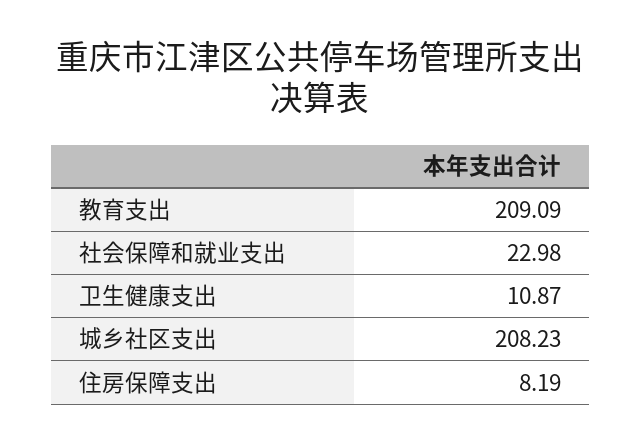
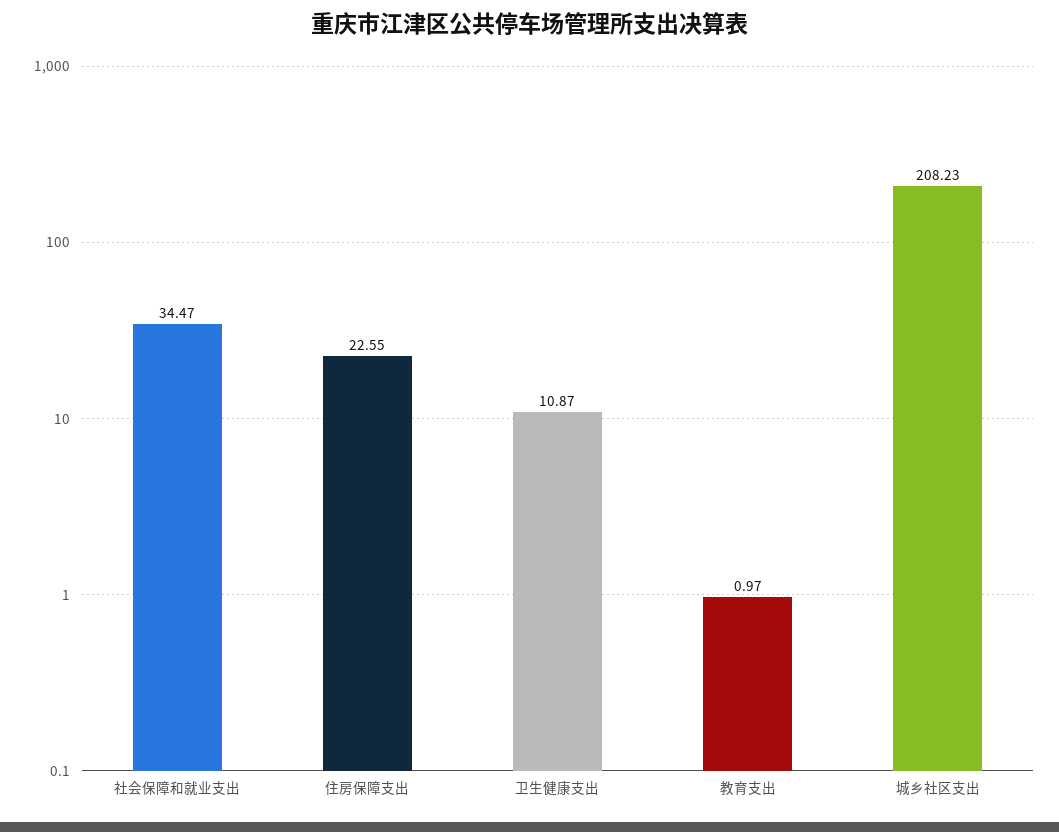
  {
-   "教育支出": 209.09,
+   "教育支出": 0.97,
-   "社会保障和就业支出": 22.98,
+   "社会保障和就业支出": 34.47,
    "卫生健康支出": 10.87,
    "城乡社区支出": 208.23,
-   "住房保障支出": 8.19
+   "住房保障支出": 22.55
  }

